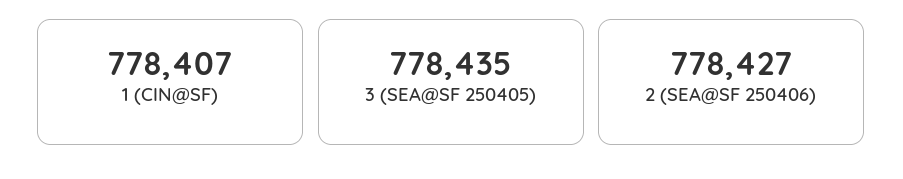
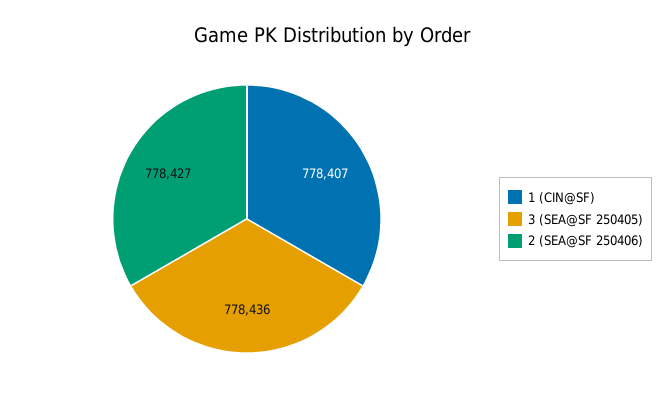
  {
    "1 (CIN@SF)": 778407,
-   "3 (SEA@SF 250405)": 778435,
+   "3 (SEA@SF 250405)": 778436,
    "2 (SEA@SF 250406)": 778427
  }

